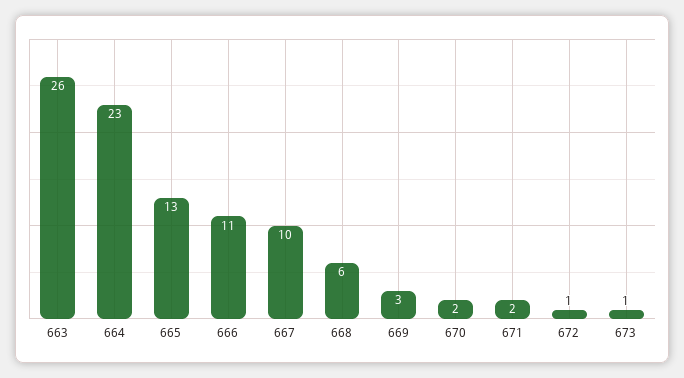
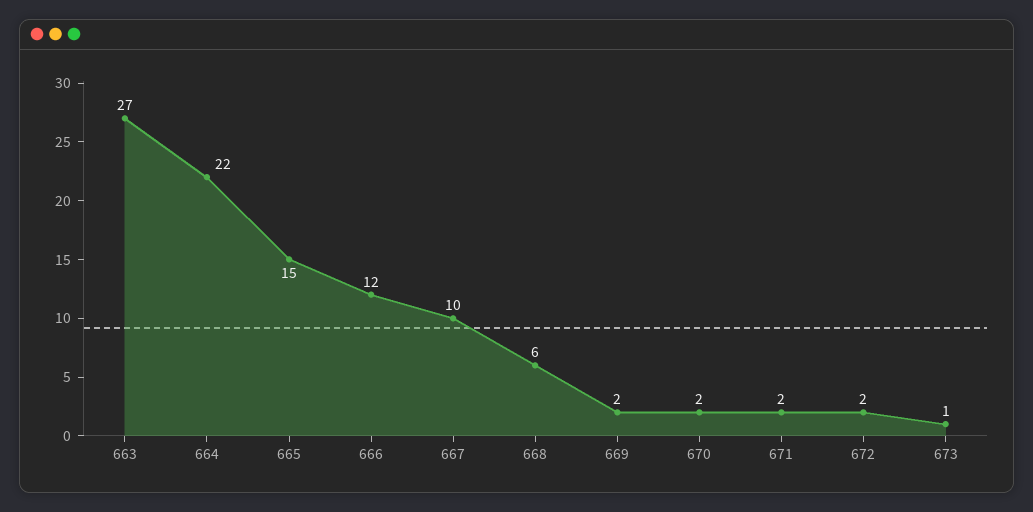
  {
-   "663": 26,
+   "663": 27,
-   "664": 23,
+   "664": 22,
-   "665": 13,
+   "665": 15,
-   "666": 11,
+   "666": 12,
    "667": 10,
    "668": 6,
-   "669": 3,
+   "669": 2,
    "670": 2,
    "671": 2,
-   "672": 1,
+   "672": 2,
    "673": 1
  }

